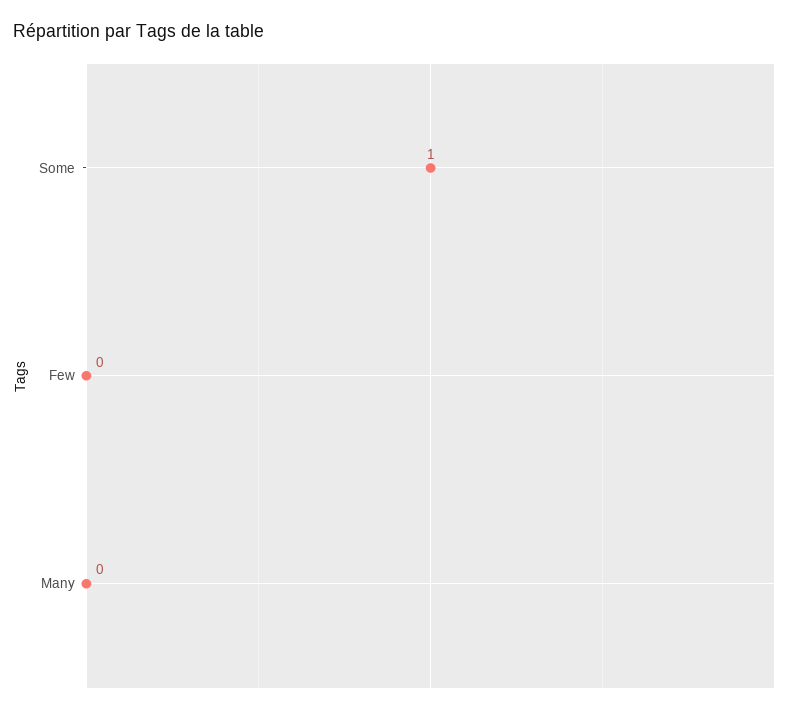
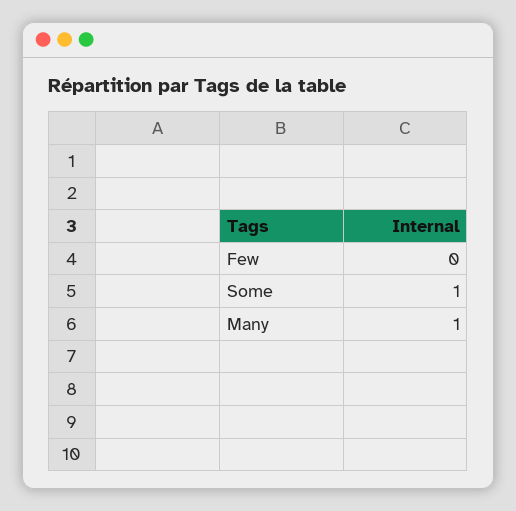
  {
    "Some": 1,
    "Few": 0,
-   "Many": 0
+   "Many": 1
  }

